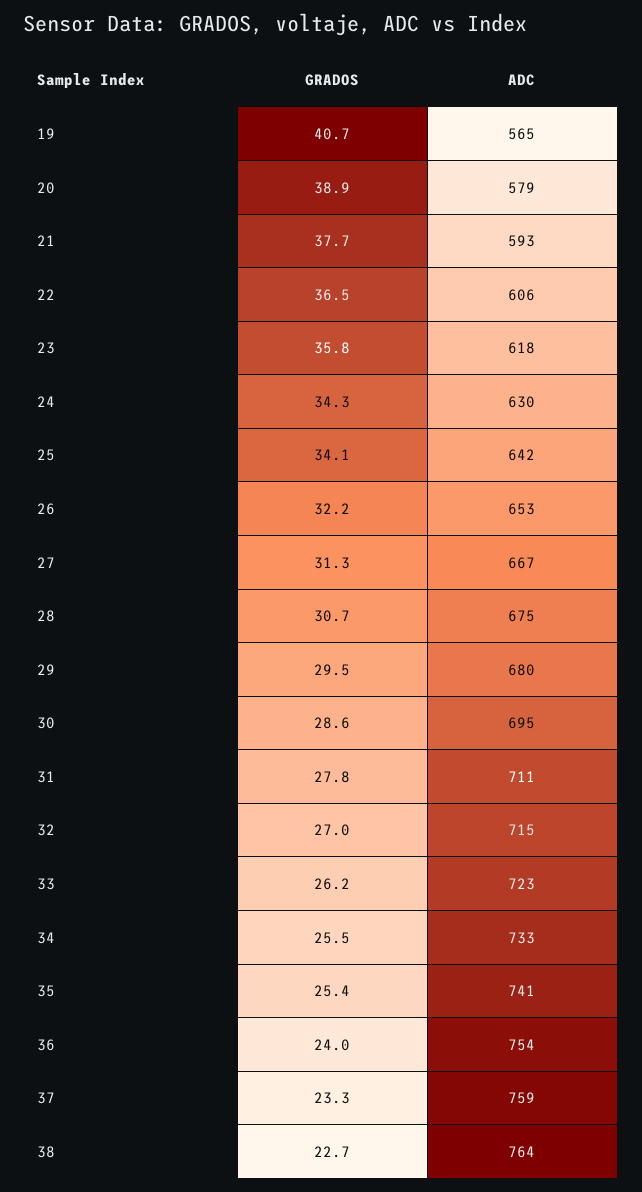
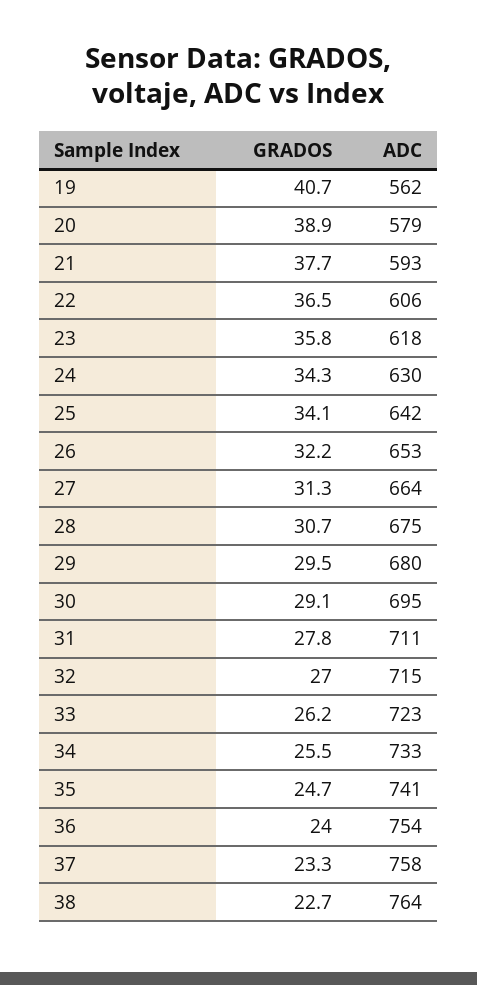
  {
    "GRADOS": {
      "19": 40.7,
      "20": 38.9,
      "21": 37.7,
      "22": 36.5,
      "23": 35.8,
      "24": 34.3,
      "25": 34.1,
      "26": 32.2,
      "27": 31.3,
      "28": 30.7,
      "29": 29.5,
-     "30": 28.6,
+     "30": 29.1,
      "31": 27.8,
      "32": 27,
      "33": 26.2,
      "34": 25.5,
-     "35": 25.4,
+     "35": 24.7,
      "36": 24,
      "37": 23.3,
      "38": 22.7
    },
    "ADC": {
-     "19": 565,
+     "19": 562,
      "20": 579,
      "21": 593,
      "22": 606,
      "23": 618,
      "24": 630,
      "25": 642,
      "26": 653,
-     "27": 667,
+     "27": 664,
      "28": 675,
      "29": 680,
      "30": 695,
      "31": 711,
      "32": 715,
      "33": 723,
      "34": 733,
      "35": 741,
      "36": 754,
-     "37": 759,
+     "37": 758,
      "38": 764
    }
  }

